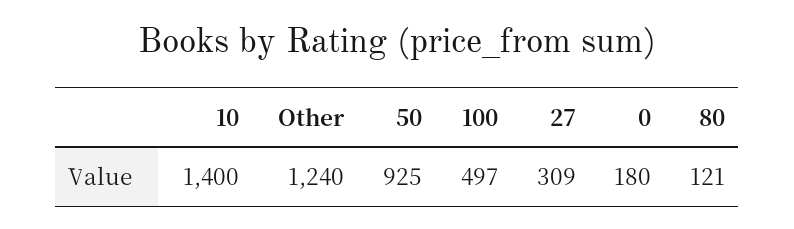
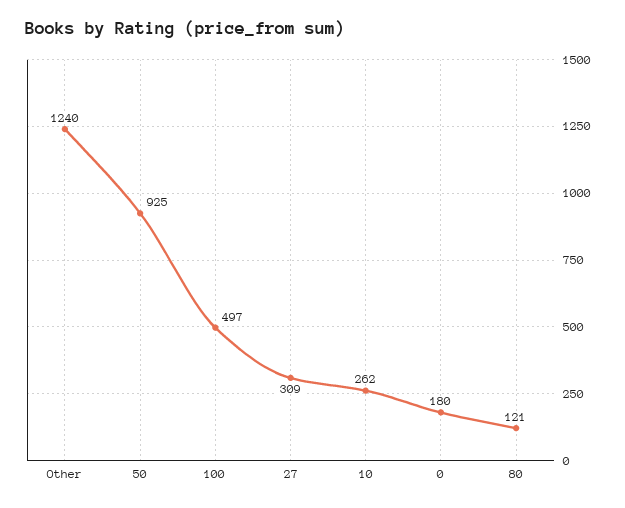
  {
-   "10": 1400,
+   "10": 262,
    "Other": 1240,
    "50": 925,
    "100": 497,
    "27": 309,
    "0": 180,
    "80": 121
  }

